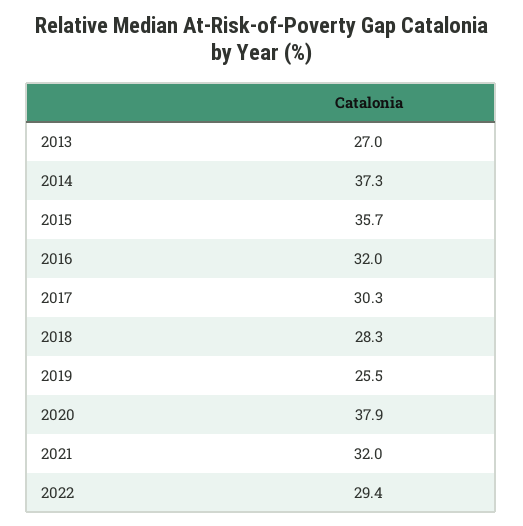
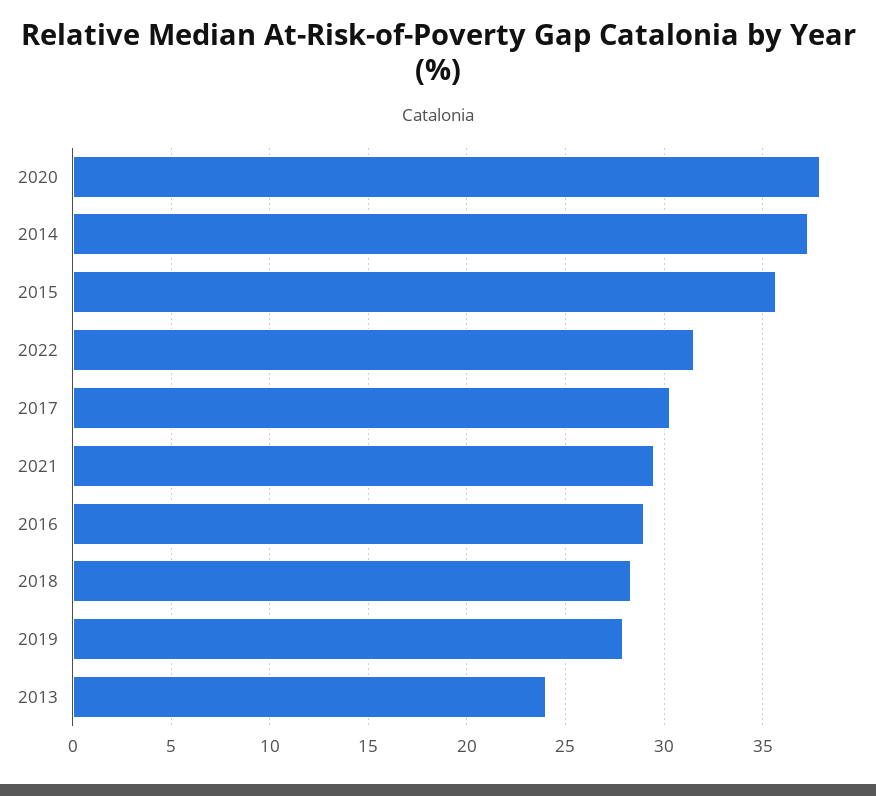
  {
-   "2013": 27,
+   "2013": 24,
    "2014": 37.3,
    "2015": 35.7,
-   "2016": 32,
+   "2016": 29,
    "2017": 30.3,
    "2018": 28.3,
-   "2019": 25.5,
+   "2019": 28,
    "2020": 37.9,
-   "2021": 32,
+   "2021": 29.5,
-   "2022": 29.4
+   "2022": 31.5
  }

